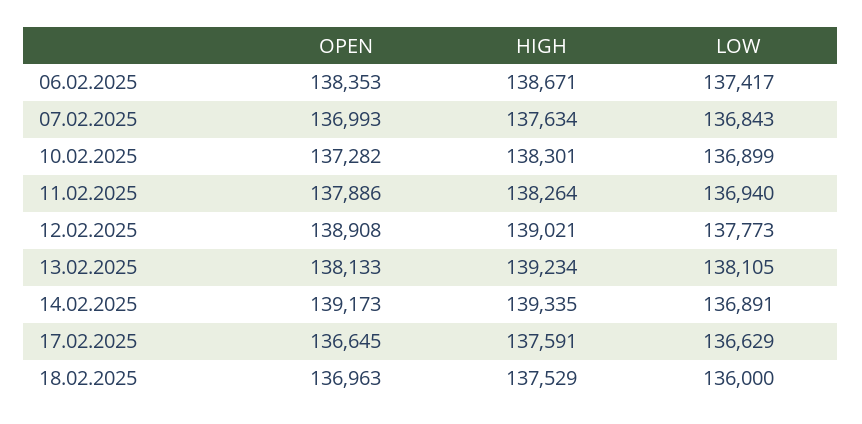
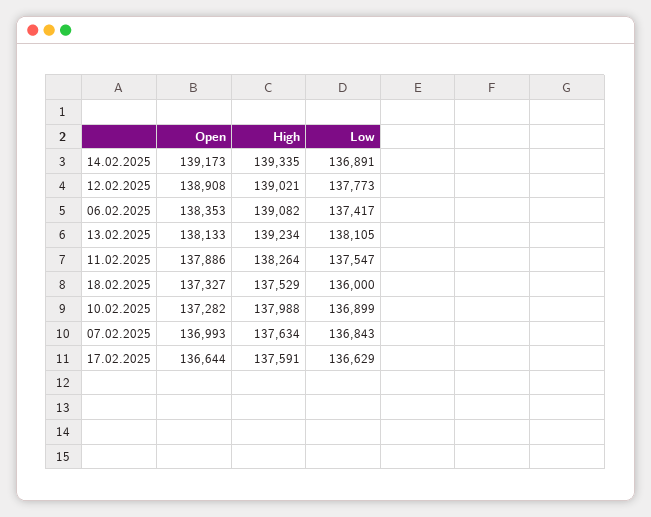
  {
    "OPEN": {
      "06.02.2025": 138353,
      "07.02.2025": 136993,
      "10.02.2025": 137282,
      "11.02.2025": 137886,
      "12.02.2025": 138908,
      "13.02.2025": 138133,
      "14.02.2025": 139173,
-     "17.02.2025": 136645,
+     "17.02.2025": 136644,
-     "18.02.2025": 136963
+     "18.02.2025": 137327
    },
    "HIGH": {
-     "06.02.2025": 138671,
+     "06.02.2025": 139082,
      "07.02.2025": 137634,
-     "10.02.2025": 138301,
+     "10.02.2025": 137988,
      "11.02.2025": 138264,
      "12.02.2025": 139021,
      "13.02.2025": 139234,
      "14.02.2025": 139335,
      "17.02.2025": 137591,
      "18.02.2025": 137529
    },
    "LOW": {
      "06.02.2025": 137417,
      "07.02.2025": 136843,
      "10.02.2025": 136899,
-     "11.02.2025": 136940,
+     "11.02.2025": 137547,
      "12.02.2025": 137773,
      "13.02.2025": 138105,
      "14.02.2025": 136891,
      "17.02.2025": 136629,
      "18.02.2025": 136000
    }
  }

